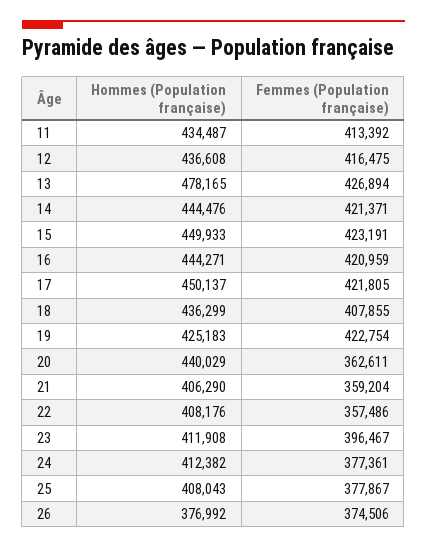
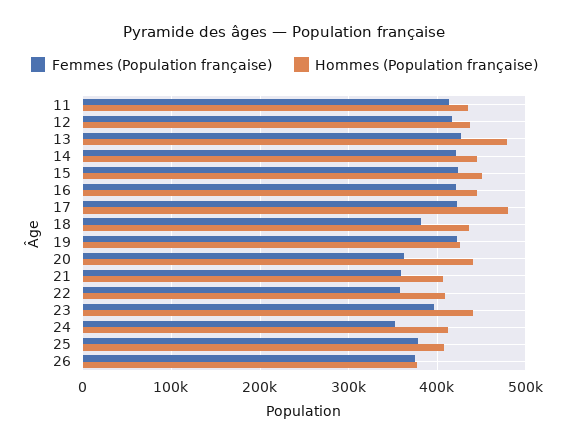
  {
    "Hommes (Population française)": {
      "11": 434487,
      "12": 436608,
      "13": 478165,
      "14": 444476,
      "15": 449933,
      "16": 444271,
-     "17": 450137,
+     "17": 480000,
      "18": 436299,
      "19": 425183,
      "20": 440029,
      "21": 406290,
      "22": 408176,
-     "23": 411908,
+     "23": 440000,
      "24": 412382,
      "25": 408043,
      "26": 376992
    },
    "Femmes (Population française)": {
      "11": 413392,
      "12": 416475,
      "13": 426894,
      "14": 421371,
      "15": 423191,
      "16": 420959,
      "17": 421805,
-     "18": 407855,
+     "18": 380000,
      "19": 422754,
      "20": 362611,
      "21": 359204,
      "22": 357486,
      "23": 396467,
-     "24": 377361,
+     "24": 350000,
      "25": 377867,
      "26": 374506
    }
  }

